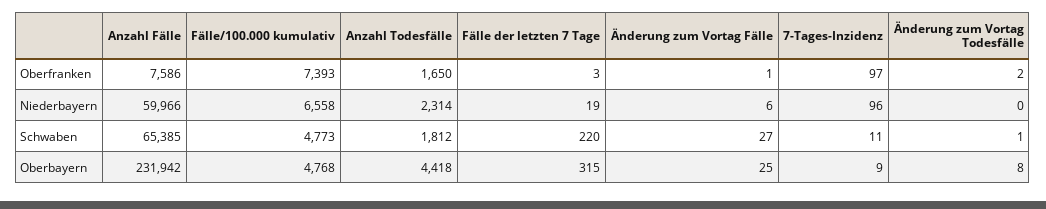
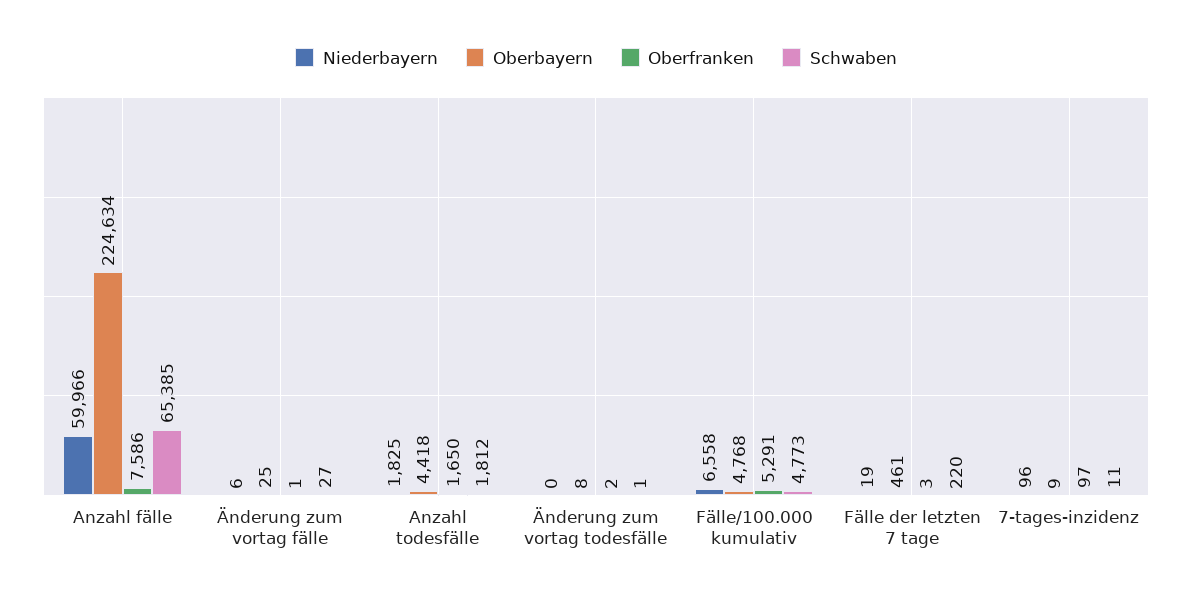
  {
    "Oberfranken": {
      "Anzahl Fälle": 7586,
-     "Fälle/100.000 kumulativ": 7393,
+     "Fälle/100.000 kumulativ": 5291,
      "Anzahl Todesfälle": 1650,
      "Fälle der letzten 7 Tage": 3,
      "Änderung zum Vortag Fälle": 1,
      "7-Tages-Inzidenz": 97,
      "Änderung zum Vortag Todesfälle": 2
    },
    "Niederbayern": {
      "Anzahl Fälle": 59966,
      "Fälle/100.000 kumulativ": 6558,
-     "Anzahl Todesfälle": 2314,
+     "Anzahl Todesfälle": 1825,
      "Fälle der letzten 7 Tage": 19,
      "Änderung zum Vortag Fälle": 6,
      "7-Tages-Inzidenz": 96,
      "Änderung zum Vortag Todesfälle": 0
    },
    "Schwaben": {
      "Anzahl Fälle": 65385,
      "Fälle/100.000 kumulativ": 4773,
      "Anzahl Todesfälle": 1812,
      "Fälle der letzten 7 Tage": 220,
      "Änderung zum Vortag Fälle": 27,
      "7-Tages-Inzidenz": 11,
      "Änderung zum Vortag Todesfälle": 1
    },
    "Oberbayern": {
-     "Anzahl Fälle": 231942,
+     "Anzahl Fälle": 224634,
      "Fälle/100.000 kumulativ": 4768,
      "Anzahl Todesfälle": 4418,
-     "Fälle der letzten 7 Tage": 315,
+     "Fälle der letzten 7 Tage": 461,
      "Änderung zum Vortag Fälle": 25,
      "7-Tages-Inzidenz": 9,
      "Änderung zum Vortag Todesfälle": 8
    }
  }

